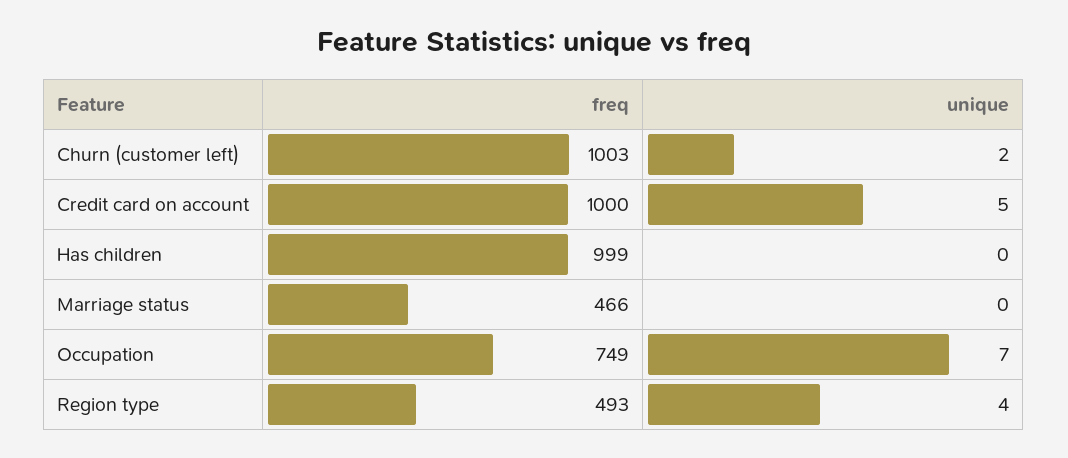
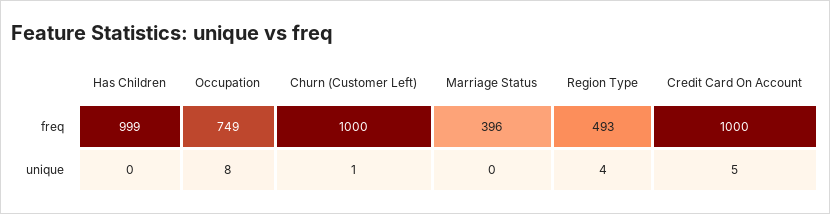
  {
    "freq": {
-     "Churn (customer left)": 1003,
+     "Churn (customer left)": 1000,
      "Credit card on account": 1000,
      "Has children": 999,
-     "Marriage status": 466,
+     "Marriage status": 396,
      "Occupation": 749,
      "Region type": 493
    },
    "unique": {
-     "Churn (customer left)": 2,
+     "Churn (customer left)": 1,
      "Credit card on account": 5,
      "Has children": 0,
      "Marriage status": 0,
-     "Occupation": 7,
+     "Occupation": 8,
      "Region type": 4
    }
  }

